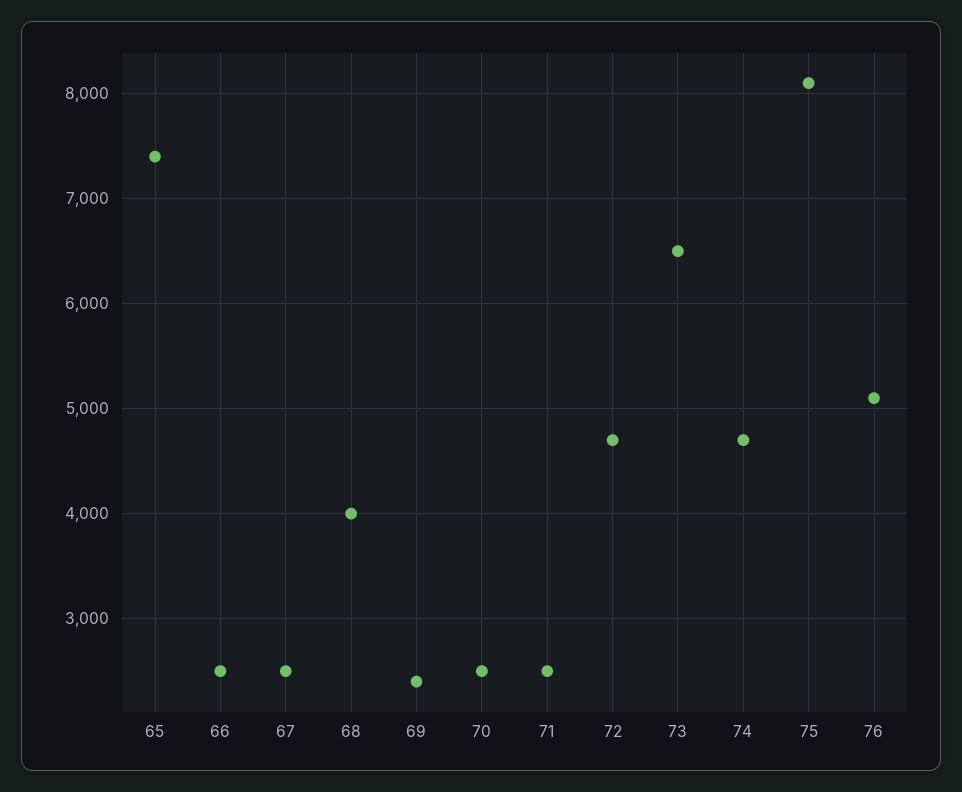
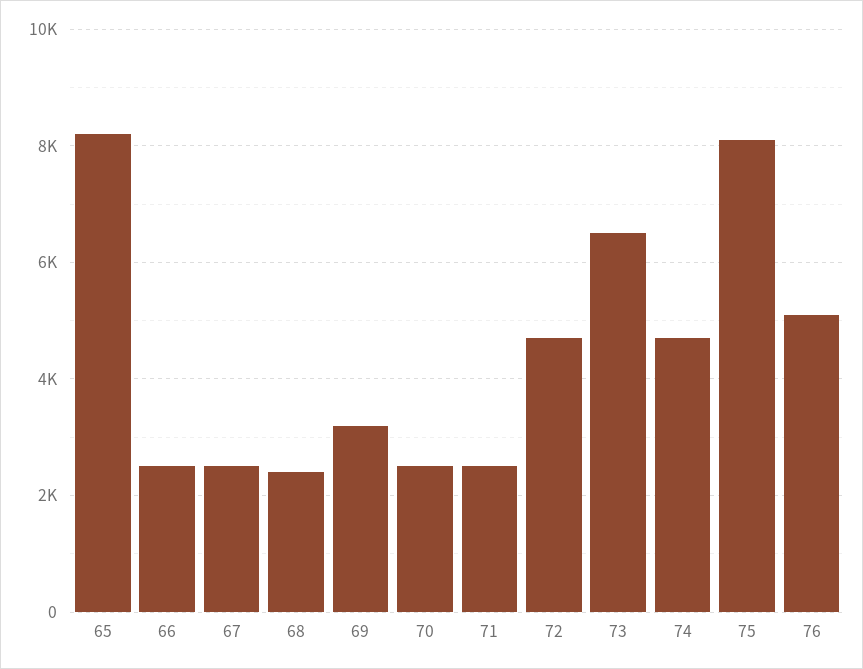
  {
-   "65": 7400,
+   "65": 8200,
    "66": 2500,
    "67": 2500,
-   "68": 4000,
+   "68": 2400,
-   "69": 2400,
+   "69": 3200,
    "70": 2500,
    "71": 2500,
    "72": 4700,
    "73": 6500,
    "74": 4700,
    "75": 8100,
    "76": 5100
  }

